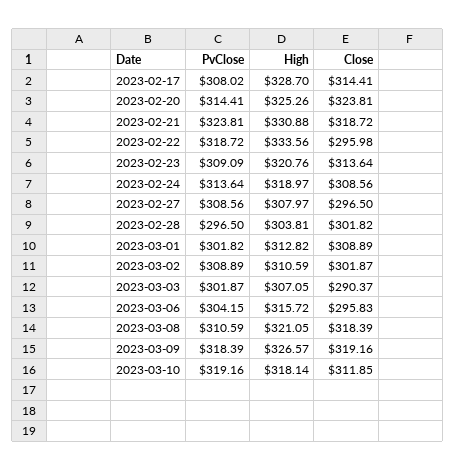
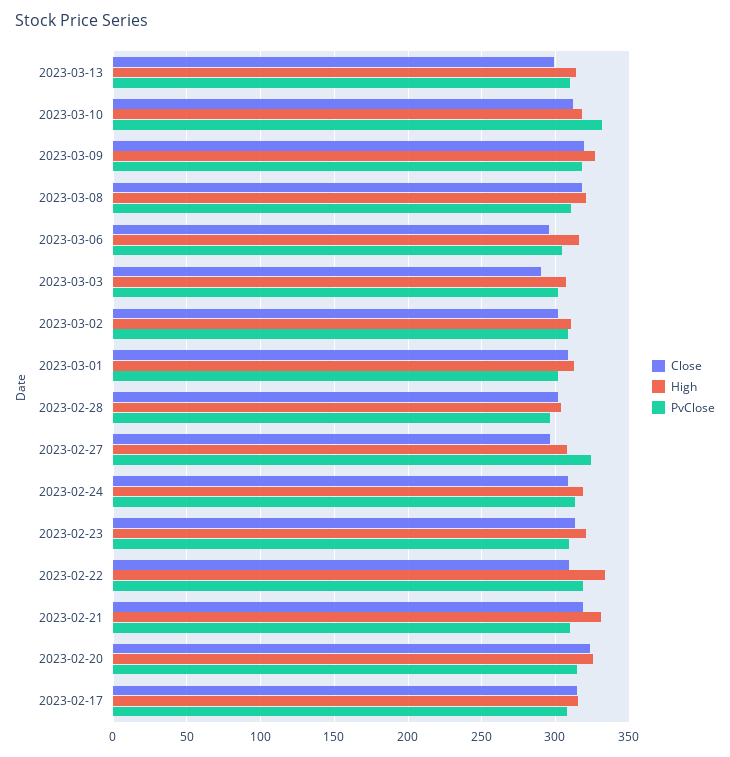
  {
    "PvClose": {
      "2023-02-17": 308.02,
      "2023-02-20": 314.41,
-     "2023-02-21": 323.81,
+     "2023-02-21": 310,
      "2023-02-22": 318.72,
      "2023-02-23": 309.09,
      "2023-02-24": 313.64,
-     "2023-02-27": 308.56,
+     "2023-02-27": 325,
      "2023-02-28": 296.5,
      "2023-03-01": 301.82,
      "2023-03-02": 308.89,
      "2023-03-03": 301.87,
      "2023-03-06": 304.15,
      "2023-03-08": 310.59,
      "2023-03-09": 318.39,
-     "2023-03-10": 319.16
+     "2023-03-10": 330,
+     "2023-03-13": 310
    },
    "High": {
-     "2023-02-17": 328.7,
+     "2023-02-17": 315,
      "2023-02-20": 325.26,
      "2023-02-21": 330.88,
      "2023-02-22": 333.56,
      "2023-02-23": 320.76,
      "2023-02-24": 318.97,
      "2023-02-27": 307.97,
      "2023-02-28": 303.81,
      "2023-03-01": 312.82,
      "2023-03-02": 310.59,
      "2023-03-03": 307.05,
      "2023-03-06": 315.72,
      "2023-03-08": 321.05,
      "2023-03-09": 326.57,
-     "2023-03-10": 318.14
+     "2023-03-10": 318.14,
+     "2023-03-13": 315
    },
    "Close": {
      "2023-02-17": 314.41,
      "2023-02-20": 323.81,
      "2023-02-21": 318.72,
-     "2023-02-22": 295.98,
+     "2023-02-22": 310,
      "2023-02-23": 313.64,
      "2023-02-24": 308.56,
      "2023-02-27": 296.5,
      "2023-02-28": 301.82,
      "2023-03-01": 308.89,
      "2023-03-02": 301.87,
      "2023-03-03": 290.37,
      "2023-03-06": 295.83,
      "2023-03-08": 318.39,
      "2023-03-09": 319.16,
-     "2023-03-10": 311.85
+     "2023-03-10": 311.85,
+     "2023-03-13": 300
    }
  }

